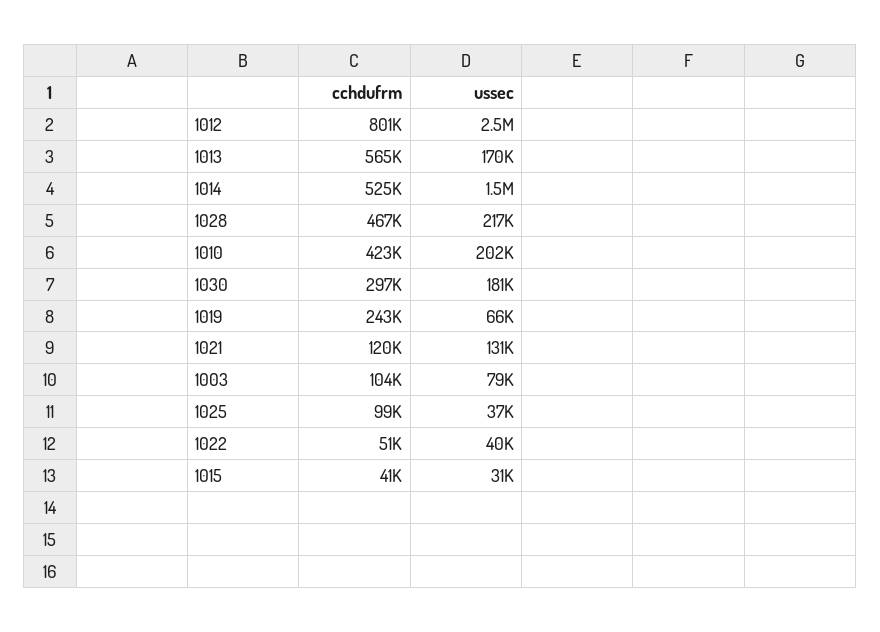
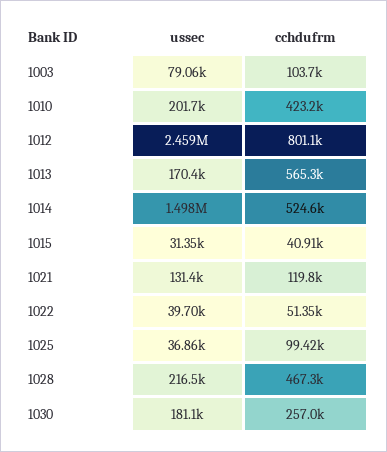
  {
    "cchdufrm": {
      "1012": 801100,
      "1013": 565300,
      "1014": 524600,
      "1028": 467300,
      "1010": 423200,
-     "1030": 297000,
+     "1030": 257000,
-     "1019": 243000,
      "1021": 119800,
      "1003": 103700,
      "1025": 99420,
      "1022": 51350,
      "1015": 40910
    },
    "ussec": {
      "1012": 2459000,
      "1013": 170400,
      "1014": 1498000,
      "1028": 216500,
      "1010": 201700,
      "1030": 181100,
-     "1019": 66000,
      "1021": 131400,
      "1003": 79060,
      "1025": 36860,
      "1022": 39700,
      "1015": 31350
    }
  }

